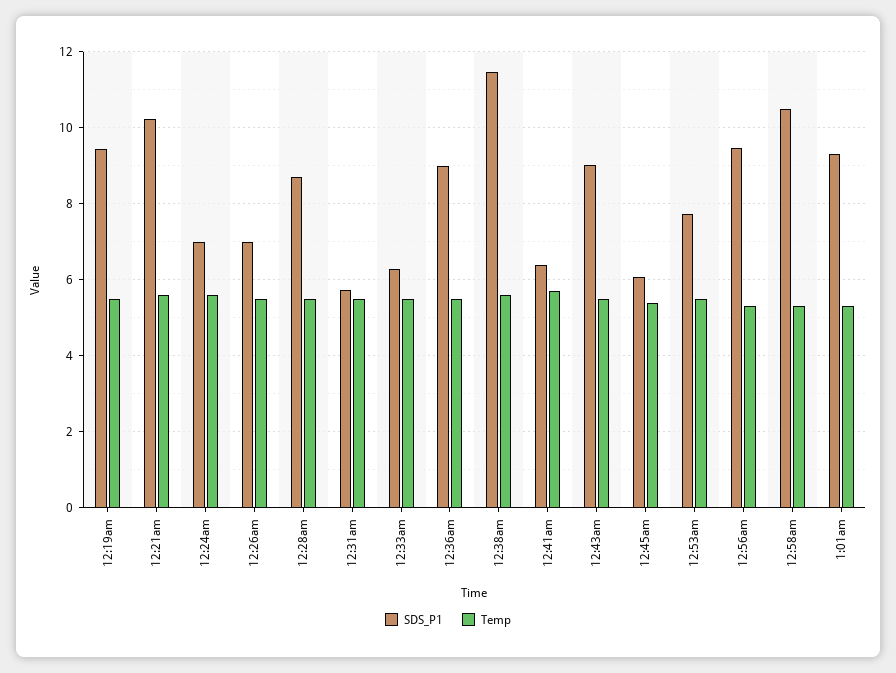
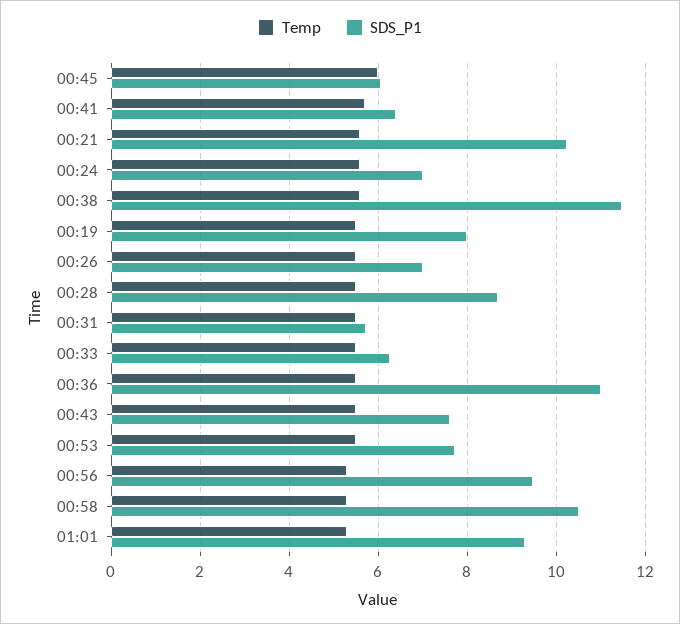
  {
    "SDS_P1": {
-     "12:19am": 9.4,
+     "12:19am": 8,
      "12:21am": 10.2,
      "12:24am": 7,
      "12:26am": 7,
      "12:28am": 8.8,
      "12:31am": 5.8,
      "12:33am": 6.2,
-     "12:36am": 9,
+     "12:36am": 11,
      "12:38am": 11.4,
      "12:41am": 6.4,
-     "12:43am": 9,
+     "12:43am": 7.6,
      "12:45am": 6,
      "12:53am": 7.8,
      "12:56am": 9.4,
      "12:58am": 10.6,
      "1:01am": 9.4
    },
    "Temp": {
      "12:19am": 5.6,
      "12:21am": 5.6,
      "12:24am": 5.6,
      "12:26am": 5.6,
      "12:28am": 5.6,
      "12:31am": 5.6,
      "12:33am": 5.6,
      "12:36am": 5.6,
      "12:38am": 5.6,
      "12:41am": 5.8,
      "12:43am": 5.6,
-     "12:45am": 5.4,
+     "12:45am": 6,
      "12:53am": 5.6,
      "12:56am": 5.4,
      "12:58am": 5.4,
      "1:01am": 5.4
    }
  }

